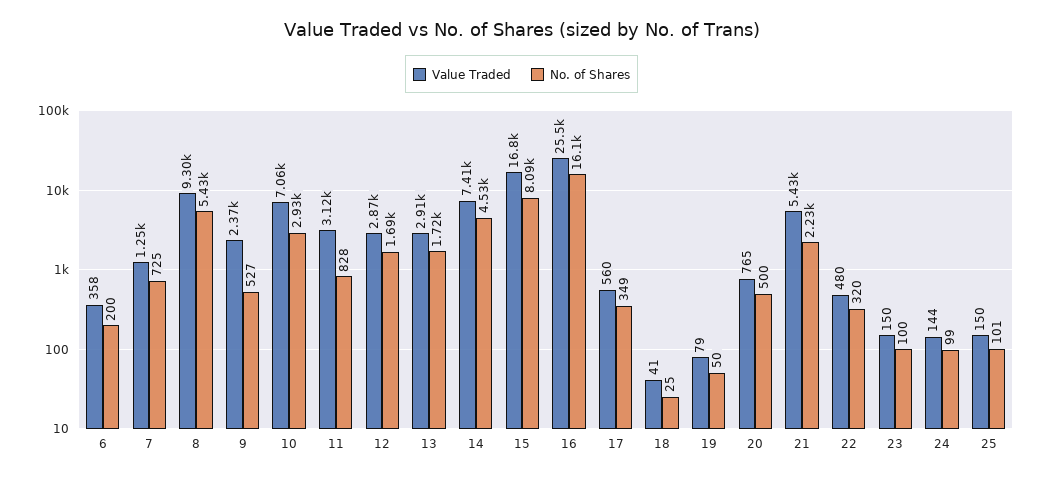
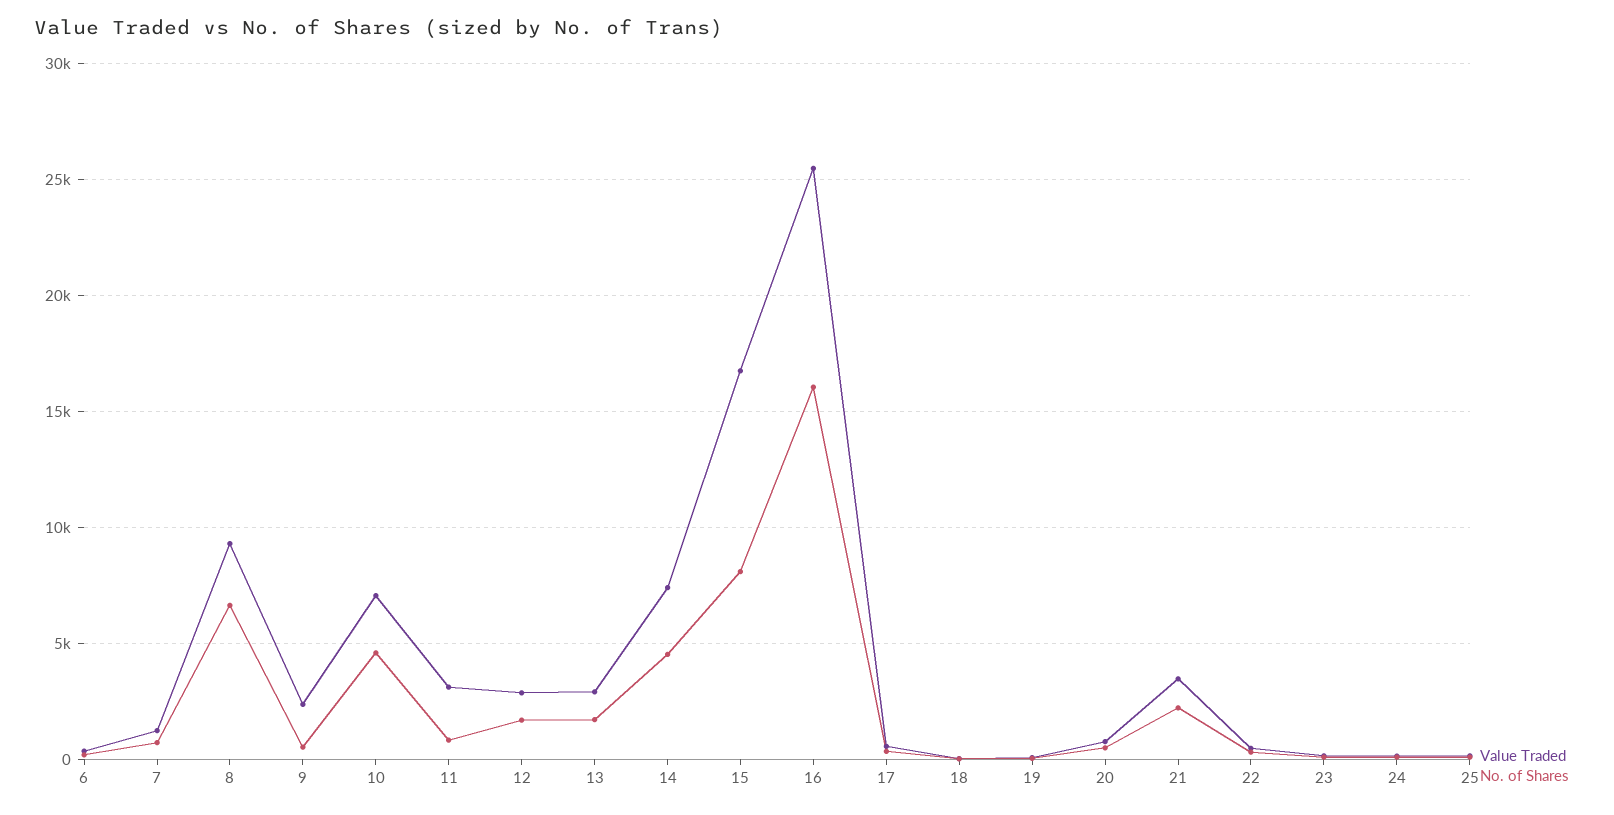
  {
    "Value Traded": {
      "6": 358,
      "7": 1250,
      "8": 9300,
      "9": 2370,
      "10": 7060,
      "11": 3120,
      "12": 2870,
      "13": 2910,
      "14": 7410,
      "15": 16800,
      "16": 25500,
      "17": 560,
      "18": 41,
      "19": 79,
      "20": 765,
-     "21": 5430,
+     "21": 3500,
      "22": 480,
      "23": 150,
      "24": 144,
      "25": 150
    },
    "No. of Shares": {
      "6": 200,
      "7": 725,
-     "8": 5430,
+     "8": 6500,
      "9": 527,
-     "10": 2930,
+     "10": 4500,
      "11": 828,
      "12": 1690,
      "13": 1720,
      "14": 4530,
      "15": 8090,
      "16": 16100,
      "17": 349,
      "18": 25,
      "19": 50,
      "20": 500,
      "21": 2230,
      "22": 320,
      "23": 100,
      "24": 99,
      "25": 101
    }
  }

